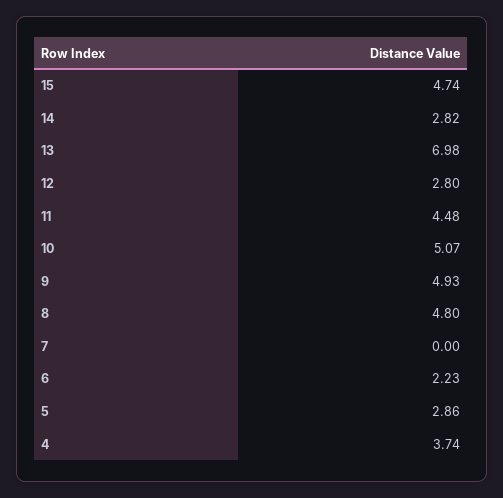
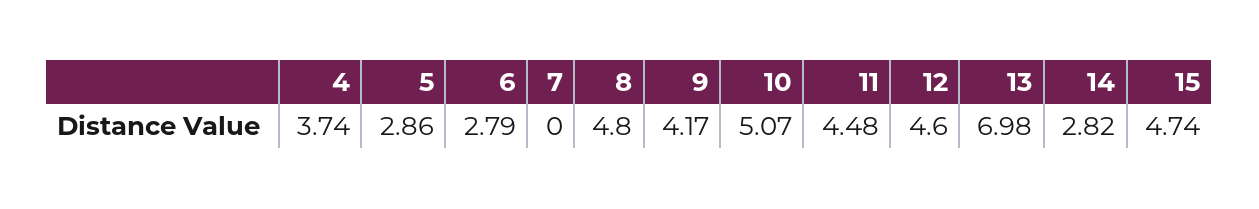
  {
    "15": 4.74,
    "14": 2.82,
    "13": 6.98,
-   "12": 2.8,
+   "12": 4.6,
    "11": 4.48,
    "10": 5.07,
-   "9": 4.93,
+   "9": 4.17,
    "8": 4.8,
    "7": 0,
-   "6": 2.23,
+   "6": 2.79,
    "5": 2.86,
    "4": 3.74
  }

